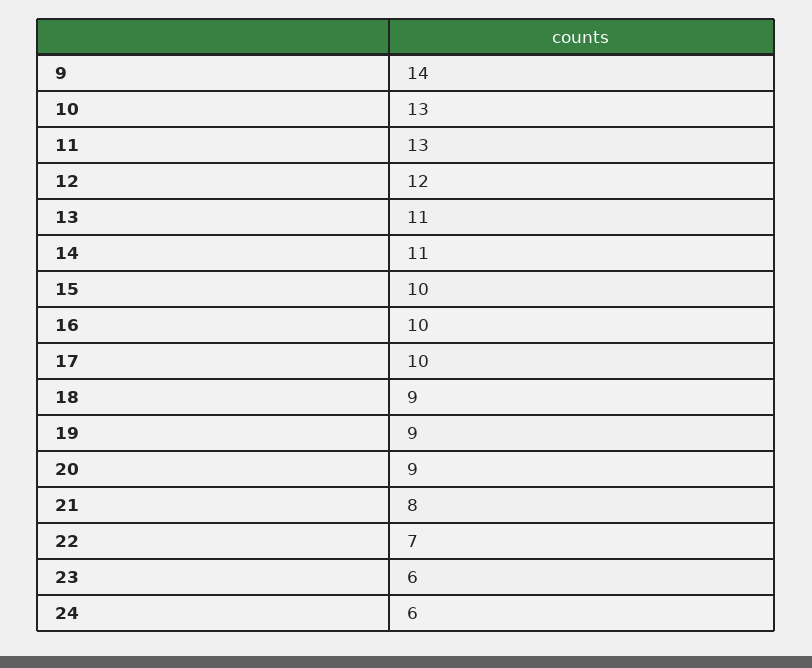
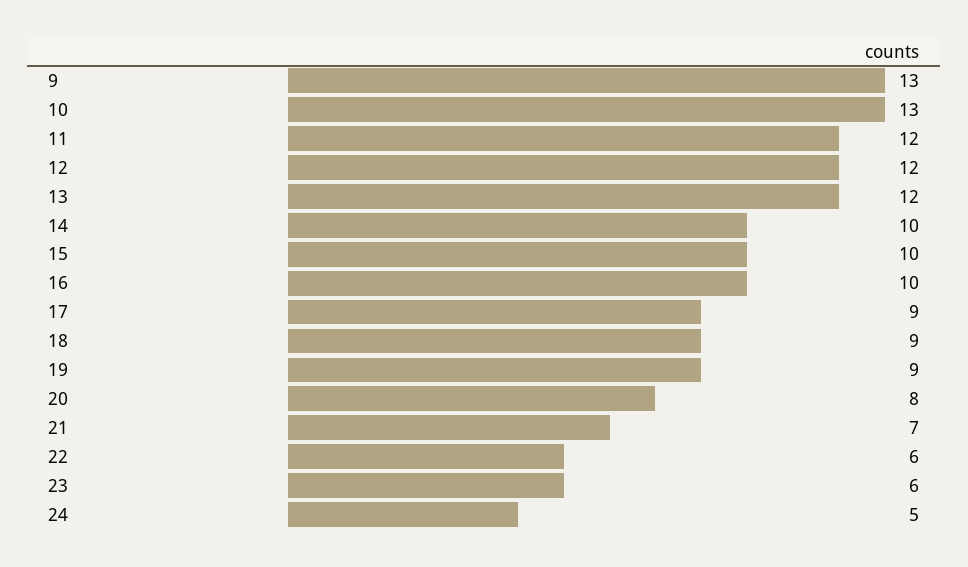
  {
-   "9": 14,
+   "9": 13,
    "10": 13,
-   "11": 13,
+   "11": 12,
    "12": 12,
-   "13": 11,
+   "13": 12,
-   "14": 11,
+   "14": 10,
    "15": 10,
    "16": 10,
-   "17": 10,
+   "17": 9,
    "18": 9,
    "19": 9,
-   "20": 9,
+   "20": 8,
-   "21": 8,
+   "21": 7,
-   "22": 7,
+   "22": 6,
    "23": 6,
-   "24": 6
+   "24": 5
  }

